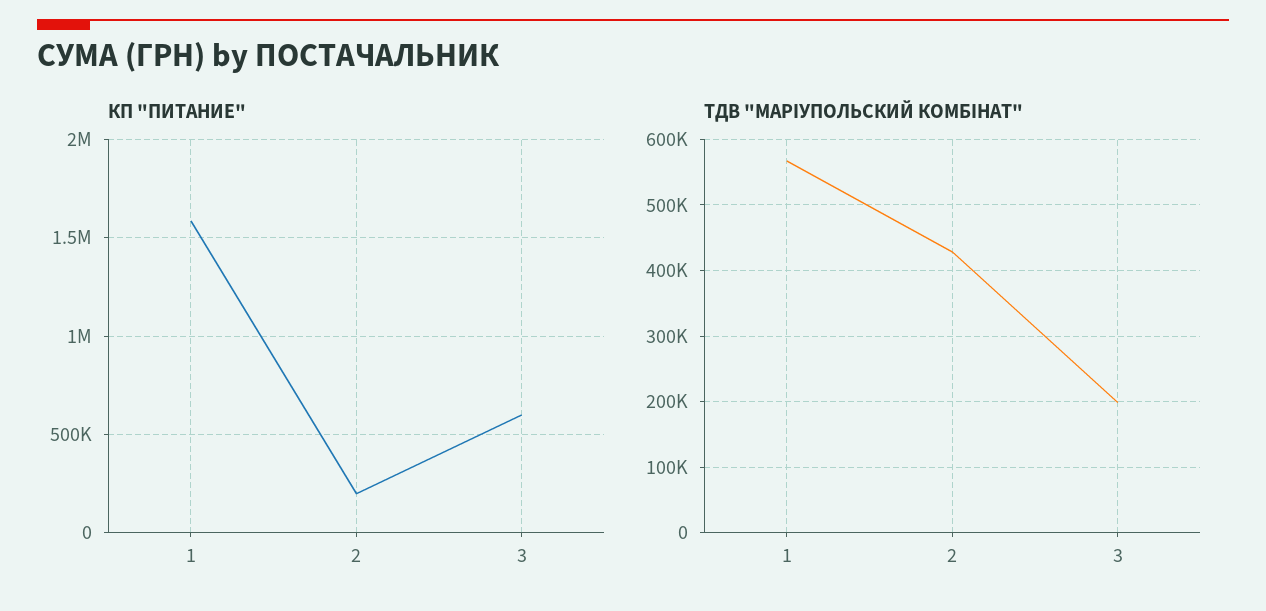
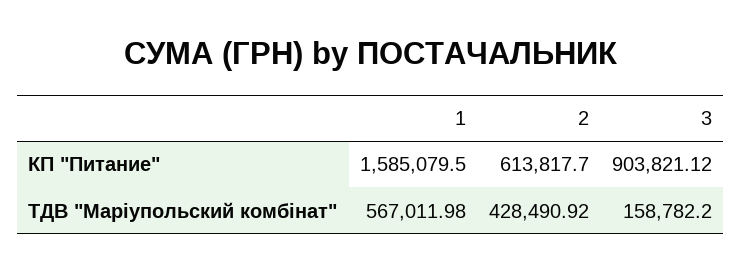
  {
    "КП \"ПИТАНИЕ\"": {
      "1": 1585079.5,
-     "2": 200000,
+     "2": 613817.7,
-     "3": 600000
+     "3": 903821.12
    },
    "ТДВ \"МАРІУПОЛЬСКИЙ КОМБІНАТ\"": {
      "1": 567011.98,
      "2": 428490.92,
-     "3": 200000
+     "3": 158782.2
    }
  }

